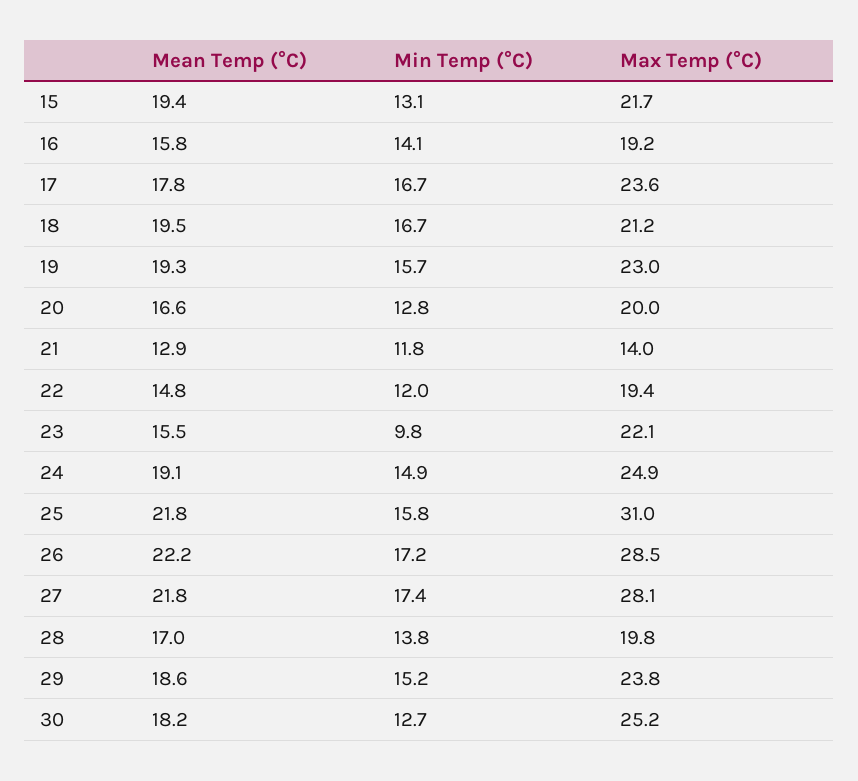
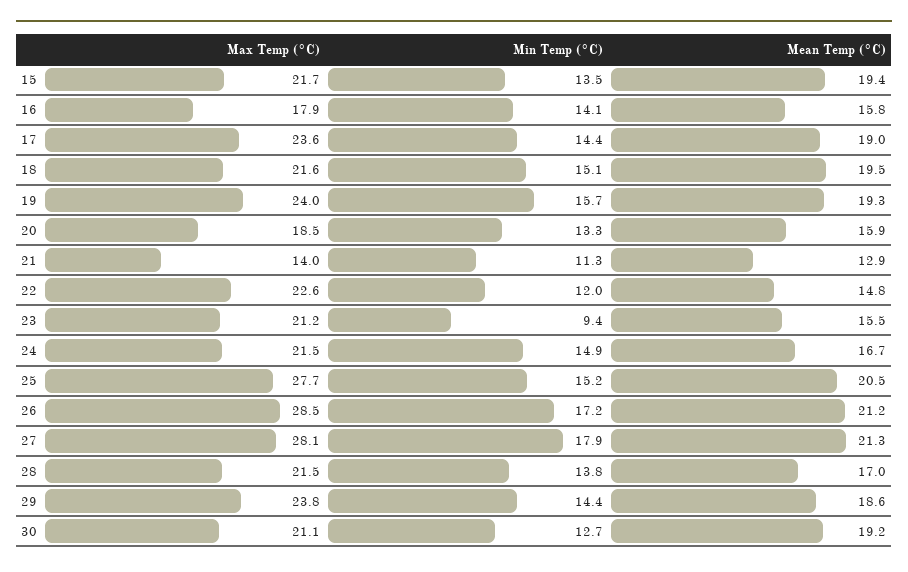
  {
    "Mean Temp (°C)": {
      "15": 19.4,
      "16": 15.8,
-     "17": 17.8,
+     "17": 19,
      "18": 19.5,
      "19": 19.3,
-     "20": 16.6,
+     "20": 15.9,
      "21": 12.9,
      "22": 14.8,
      "23": 15.5,
-     "24": 19.1,
+     "24": 16.7,
-     "25": 21.8,
+     "25": 20.5,
-     "26": 22.2,
+     "26": 21.2,
-     "27": 21.8,
+     "27": 21.3,
      "28": 17,
      "29": 18.6,
-     "30": 18.2
+     "30": 19.2
    },
    "Min Temp (°C)": {
-     "15": 13.1,
+     "15": 13.5,
      "16": 14.1,
-     "17": 16.7,
+     "17": 14.4,
-     "18": 16.7,
+     "18": 15.1,
      "19": 15.7,
-     "20": 12.8,
+     "20": 13.3,
-     "21": 11.8,
+     "21": 11.3,
      "22": 12,
-     "23": 9.8,
+     "23": 9.4,
      "24": 14.9,
-     "25": 15.8,
+     "25": 15.2,
      "26": 17.2,
-     "27": 17.4,
+     "27": 17.9,
      "28": 13.8,
-     "29": 15.2,
+     "29": 14.4,
      "30": 12.7
    },
    "Max Temp (°C)": {
      "15": 21.7,
-     "16": 19.2,
+     "16": 17.9,
      "17": 23.6,
-     "18": 21.2,
+     "18": 21.6,
-     "19": 23,
+     "19": 24,
-     "20": 20,
+     "20": 18.5,
      "21": 14,
-     "22": 19.4,
+     "22": 22.6,
-     "23": 22.1,
+     "23": 21.2,
-     "24": 24.9,
+     "24": 21.5,
-     "25": 31,
+     "25": 27.7,
      "26": 28.5,
      "27": 28.1,
-     "28": 19.8,
+     "28": 21.5,
      "29": 23.8,
-     "30": 25.2
+     "30": 21.1
    }
  }

